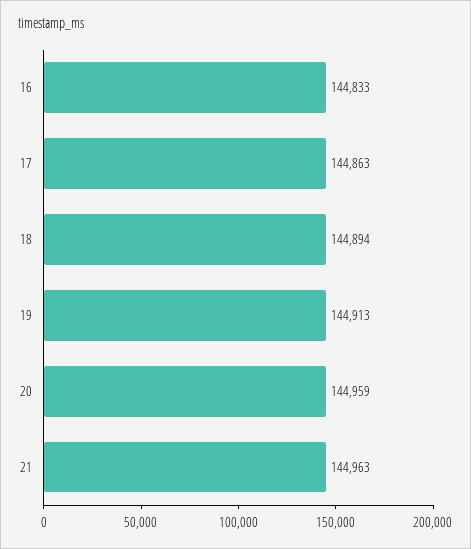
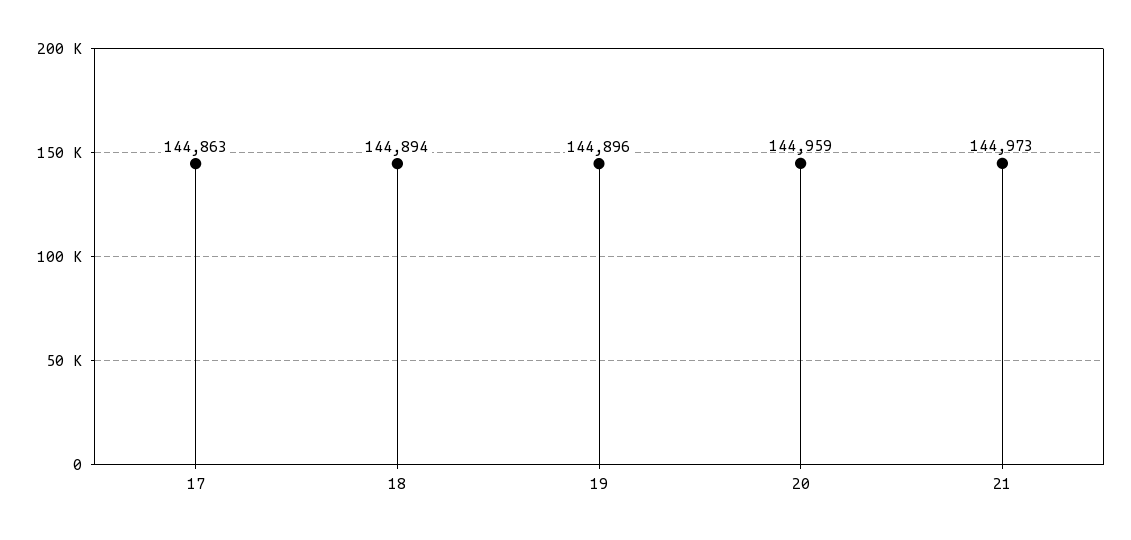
  {
-   "16": 144833,
    "17": 144863,
    "18": 144894,
-   "19": 144913,
+   "19": 144896,
    "20": 144959,
-   "21": 144963
+   "21": 144973
  }

